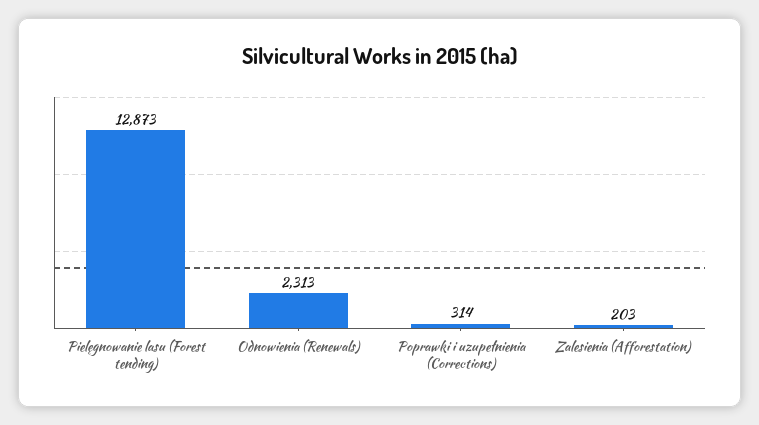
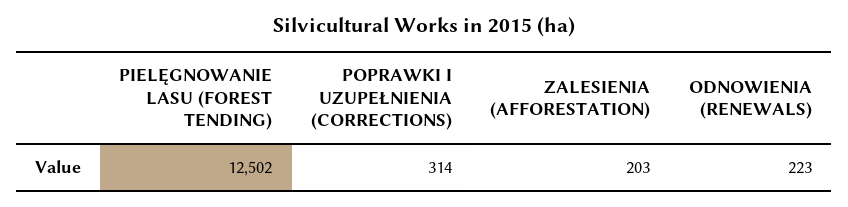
  {
-   "Pielęgnowanie lasu (Forest tending)": 12873,
+   "Pielęgnowanie lasu (Forest tending)": 12502,
-   "Odnowienia (Renewals)": 2313,
+   "Odnowienia (Renewals)": 223,
    "Poprawki i uzupełnienia (Corrections)": 314,
    "Zalesienia (Afforestation)": 203
  }

